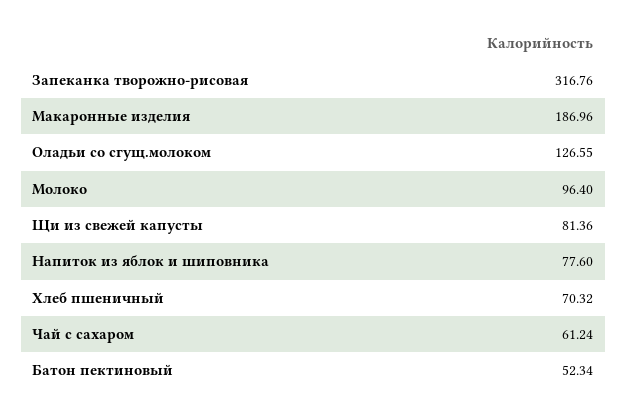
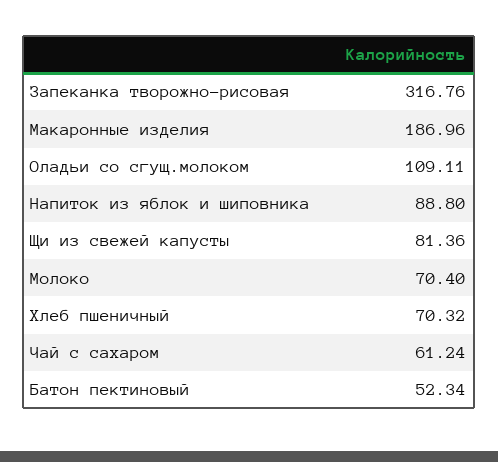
  {
    "Запеканка творожно-рисовая": 316.76,
    "Макаронные изделия": 186.96,
-   "Оладьи со сгущ.молоком": 126.55,
+   "Оладьи со сгущ.молоком": 109.11,
-   "Молоко": 96.4,
+   "Молоко": 70.4,
    "Щи из свежей капусты": 81.36,
-   "Напиток из яблок и шиповника": 77.6,
+   "Напиток из яблок и шиповника": 88.8,
    "Хлеб пшеничный": 70.32,
    "Чай с сахаром": 61.24,
    "Батон пектиновый": 52.34
  }

